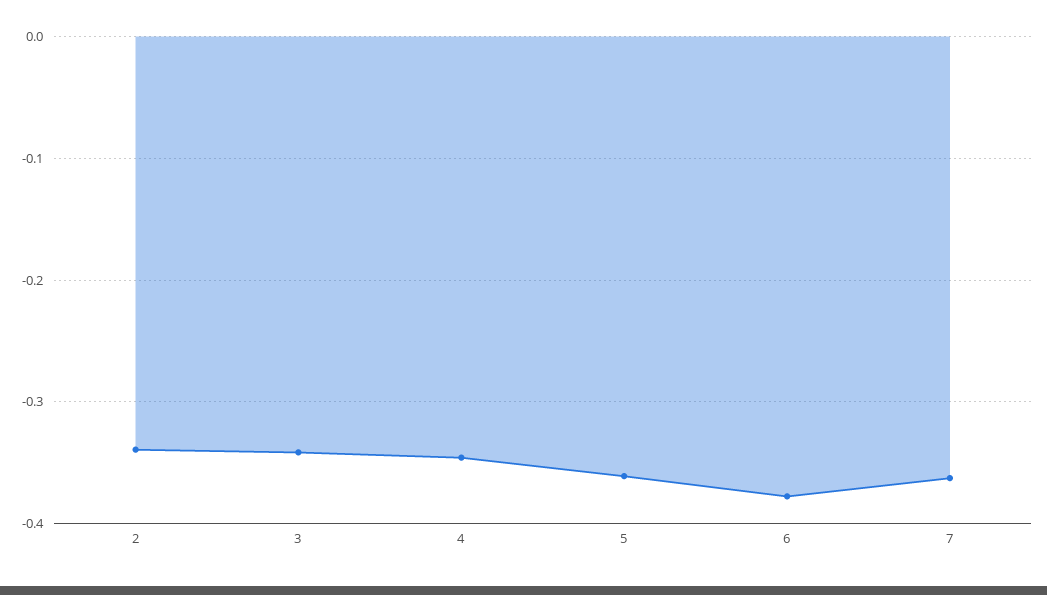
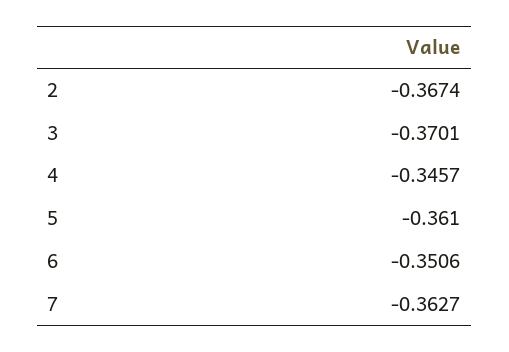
  {
-   "2": -0.34,
+   "2": -0.3674,
-   "3": -0.34,
+   "3": -0.3701,
    "4": -0.3457,
    "5": -0.361,
-   "6": -0.38,
+   "6": -0.3506,
    "7": -0.3627
  }

